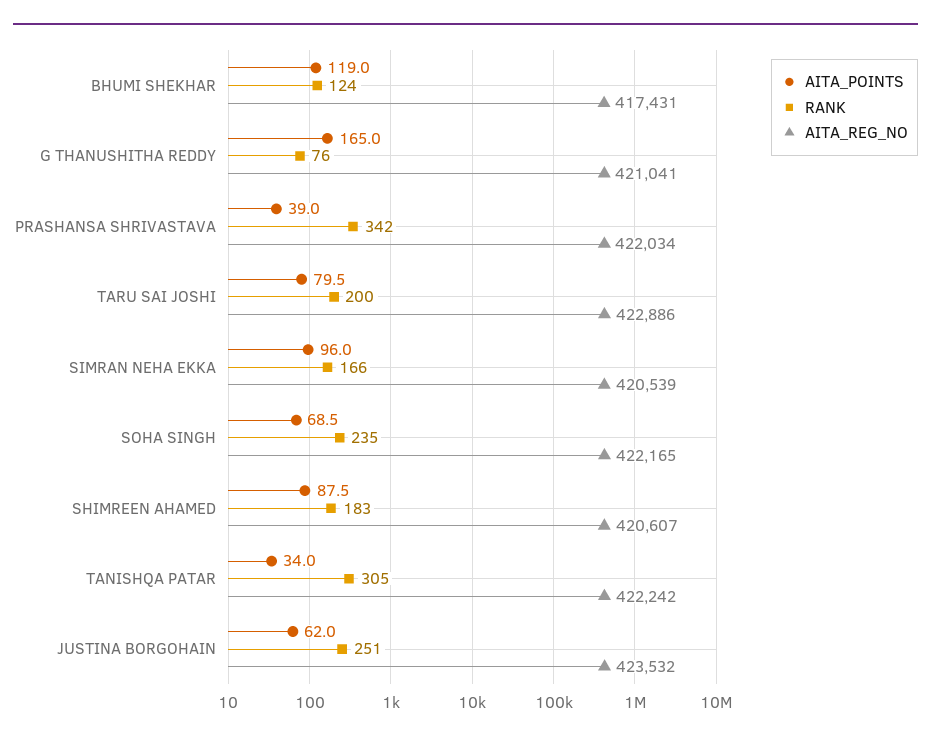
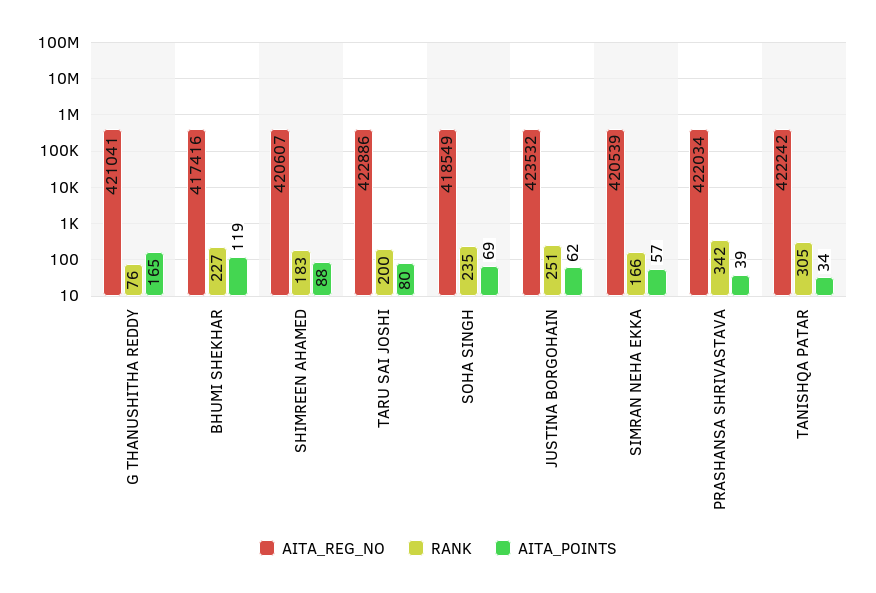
  {
    "AITA_POINTS": {
      "BHUMI SHEKHAR": 119,
      "G THANUSHITHA REDDY": 165,
      "PRASHANSA SHRIVASTAVA": 39,
      "TARU SAI JOSHI": 79.5,
-     "SIMRAN NEHA EKKA": 96,
+     "SIMRAN NEHA EKKA": 57,
      "SOHA SINGH": 68.5,
      "SHIMREEN AHAMED": 87.5,
      "TANISHQA PATAR": 34,
      "JUSTINA BORGOHAIN": 62
    },
    "RANK": {
-     "BHUMI SHEKHAR": 124,
+     "BHUMI SHEKHAR": 227,
      "G THANUSHITHA REDDY": 76,
      "PRASHANSA SHRIVASTAVA": 342,
      "TARU SAI JOSHI": 200,
      "SIMRAN NEHA EKKA": 166,
      "SOHA SINGH": 235,
      "SHIMREEN AHAMED": 183,
      "TANISHQA PATAR": 305,
      "JUSTINA BORGOHAIN": 251
    },
    "AITA_REG_NO": {
-     "BHUMI SHEKHAR": 417431,
+     "BHUMI SHEKHAR": 417416,
      "G THANUSHITHA REDDY": 421041,
      "PRASHANSA SHRIVASTAVA": 422034,
      "TARU SAI JOSHI": 422886,
      "SIMRAN NEHA EKKA": 420539,
-     "SOHA SINGH": 422165,
+     "SOHA SINGH": 418549,
      "SHIMREEN AHAMED": 420607,
      "TANISHQA PATAR": 422242,
      "JUSTINA BORGOHAIN": 423532
    }
  }

